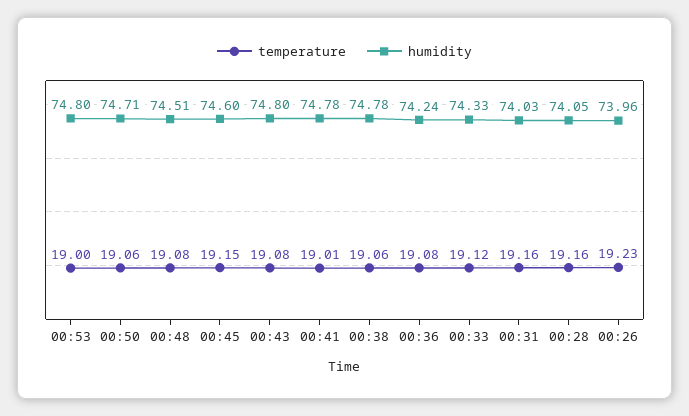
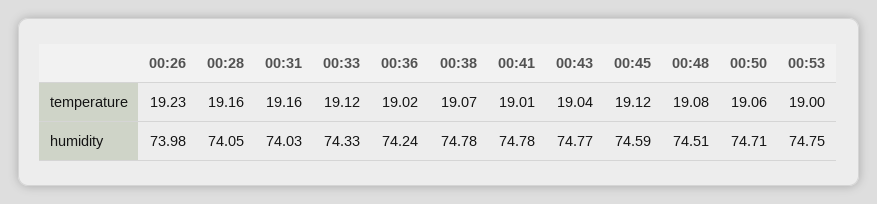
  {
    "temperature": {
      "00:53": 19,
      "00:50": 19.06,
      "00:48": 19.08,
-     "00:45": 19.15,
+     "00:45": 19.12,
-     "00:43": 19.08,
+     "00:43": 19.04,
      "00:41": 19.01,
-     "00:38": 19.06,
+     "00:38": 19.07,
-     "00:36": 19.08,
+     "00:36": 19.02,
      "00:33": 19.12,
      "00:31": 19.16,
      "00:28": 19.16,
      "00:26": 19.23
    },
    "humidity": {
-     "00:53": 74.8,
+     "00:53": 74.75,
      "00:50": 74.71,
      "00:48": 74.51,
-     "00:45": 74.6,
+     "00:45": 74.59,
-     "00:43": 74.8,
+     "00:43": 74.77,
      "00:41": 74.78,
      "00:38": 74.78,
      "00:36": 74.24,
      "00:33": 74.33,
      "00:31": 74.03,
      "00:28": 74.05,
-     "00:26": 73.96
+     "00:26": 73.98
    }
  }

